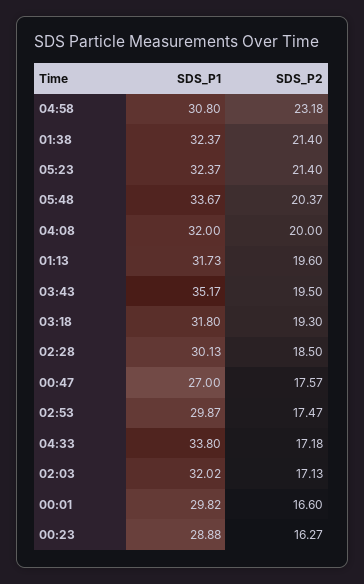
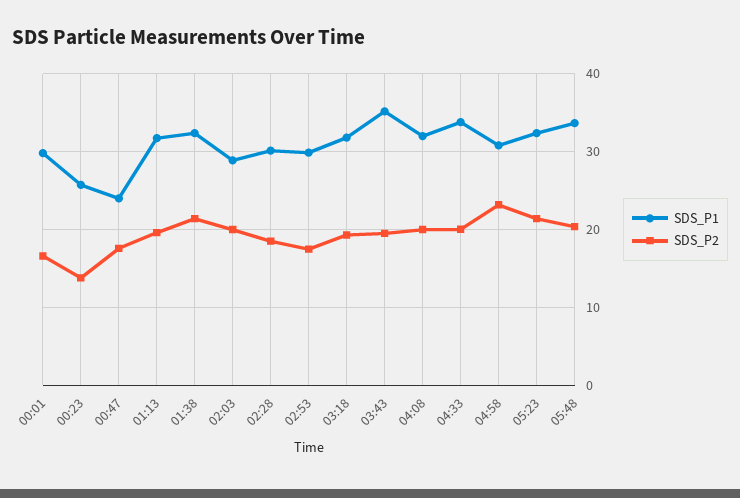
  {
    "SDS_P1": {
      "04:58": 30.8,
      "01:38": 32.37,
      "05:23": 32.37,
      "05:48": 33.67,
      "04:08": 32,
      "01:13": 31.73,
      "03:43": 35.17,
      "03:18": 31.8,
      "02:28": 30.13,
-     "00:47": 27,
+     "00:47": 24,
      "02:53": 29.87,
      "04:33": 33.8,
-     "02:03": 32.02,
+     "02:03": 29,
      "00:01": 29.82,
-     "00:23": 28.88
+     "00:23": 26
    },
    "SDS_P2": {
      "04:58": 23.18,
      "01:38": 21.4,
      "05:23": 21.4,
      "05:48": 20.37,
      "04:08": 20,
      "01:13": 19.6,
      "03:43": 19.5,
      "03:18": 19.3,
      "02:28": 18.5,
      "00:47": 17.57,
      "02:53": 17.47,
-     "04:33": 17.18,
+     "04:33": 20,
-     "02:03": 17.13,
+     "02:03": 20,
      "00:01": 16.6,
-     "00:23": 16.27
+     "00:23": 14
    }
  }

